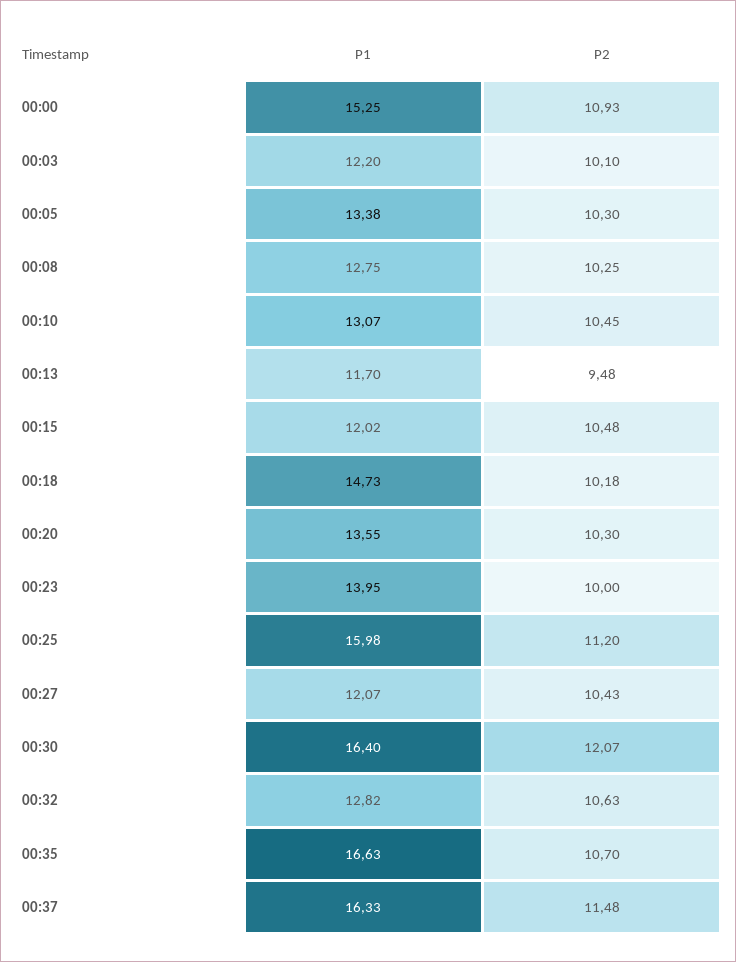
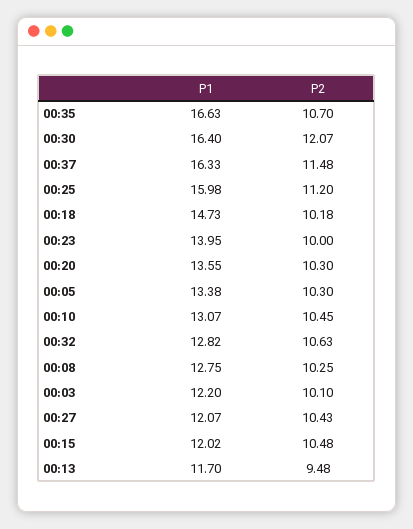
  {
    "P1": {
-     "00:00": 15.25,
      "00:03": 12.2,
      "00:05": 13.38,
      "00:08": 12.75,
      "00:10": 13.07,
      "00:13": 11.7,
      "00:15": 12.02,
      "00:18": 14.73,
      "00:20": 13.55,
      "00:23": 13.95,
      "00:25": 15.98,
      "00:27": 12.07,
      "00:30": 16.4,
      "00:32": 12.82,
      "00:35": 16.63,
      "00:37": 16.33
    },
    "P2": {
-     "00:00": 10.93,
      "00:03": 10.1,
      "00:05": 10.3,
      "00:08": 10.25,
      "00:10": 10.45,
      "00:13": 9.48,
      "00:15": 10.48,
      "00:18": 10.18,
      "00:20": 10.3,
      "00:23": 10,
      "00:25": 11.2,
      "00:27": 10.43,
      "00:30": 12.07,
      "00:32": 10.63,
      "00:35": 10.7,
      "00:37": 11.48
    }
  }

